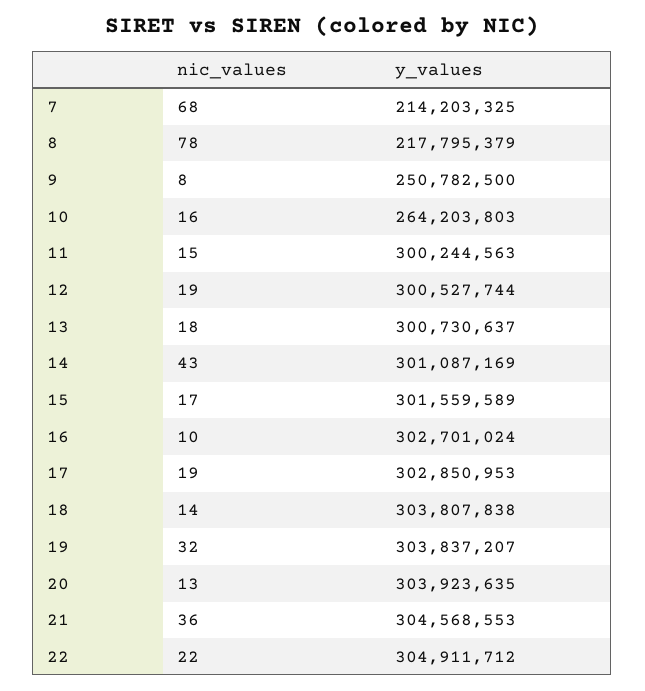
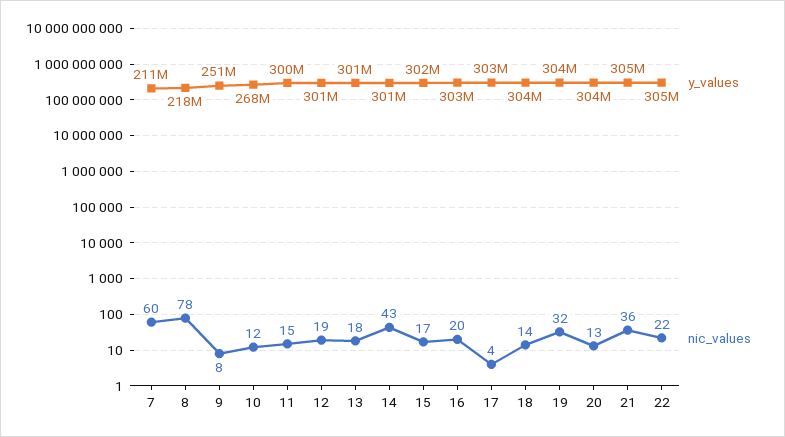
  {
    "nic_values": {
-     "7": 68,
+     "7": 60,
      "8": 78,
      "9": 8,
-     "10": 16,
+     "10": 12,
      "11": 15,
      "12": 19,
      "13": 18,
      "14": 43,
      "15": 17,
-     "16": 10,
+     "16": 20,
-     "17": 19,
+     "17": 4,
      "18": 14,
      "19": 32,
      "20": 13,
      "21": 36,
      "22": 22
    },
    "y_values": {
-     "7": 214203325,
+     "7": 211000000,
      "8": 217795379,
      "9": 250782500,
-     "10": 264203803,
+     "10": 268000000,
      "11": 300244563,
      "12": 300527744,
      "13": 300730637,
      "14": 301087169,
      "15": 301559589,
      "16": 302701024,
      "17": 302850953,
      "18": 303807838,
      "19": 303837207,
      "20": 303923635,
      "21": 304568553,
      "22": 304911712
    }
  }

